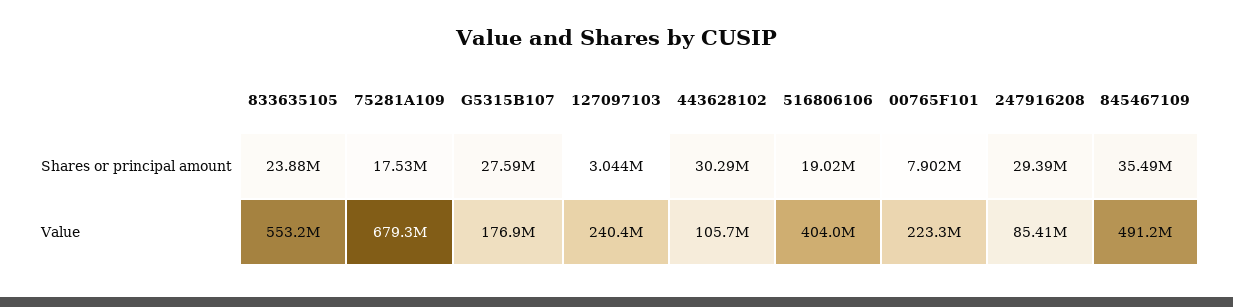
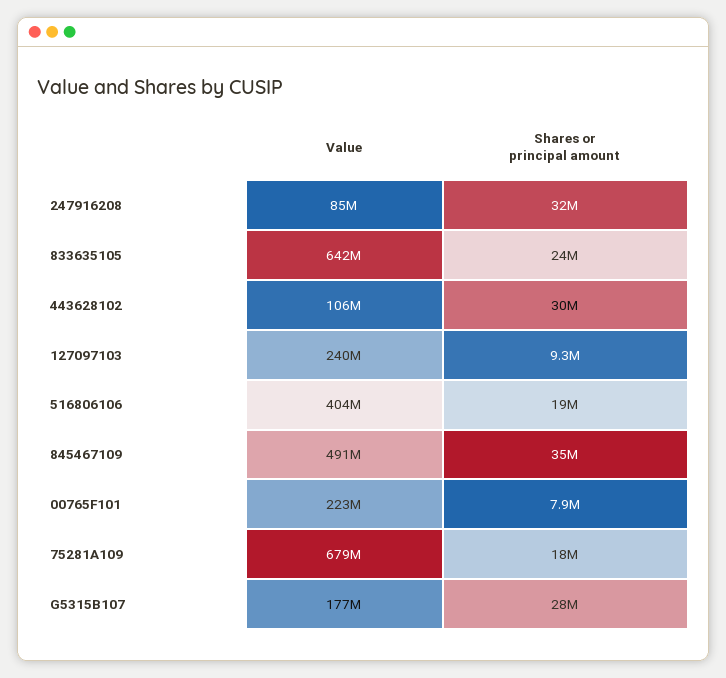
  {
    "833635105": {
      "Shares or principal amount": 23880000,
-     "Value": 553200000
+     "Value": 642000000
    },
    "75281A109": {
      "Shares or principal amount": 17530000,
      "Value": 679300000
    },
    "G5315B107": {
      "Shares or principal amount": 27590000,
      "Value": 176900000
    },
    "127097103": {
-     "Shares or principal amount": 3044000,
+     "Shares or principal amount": 9300000,
      "Value": 240400000
    },
    "443628102": {
      "Shares or principal amount": 30290000,
      "Value": 105700000
    },
    "516806106": {
      "Shares or principal amount": 19020000,
      "Value": 404000000
    },
    "00765F101": {
      "Shares or principal amount": 7902000,
      "Value": 223300000
    },
    "247916208": {
-     "Shares or principal amount": 29390000,
+     "Shares or principal amount": 32000000,
      "Value": 85410000
    },
    "845467109": {
      "Shares or principal amount": 35490000,
      "Value": 491200000
    }
  }

